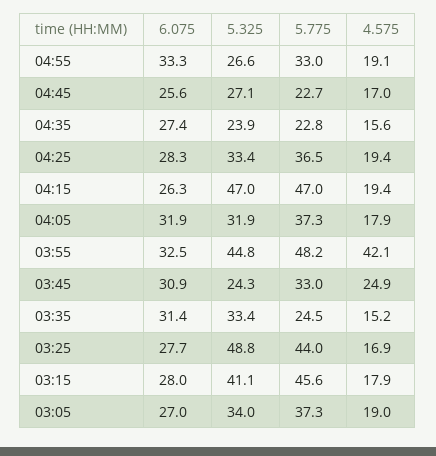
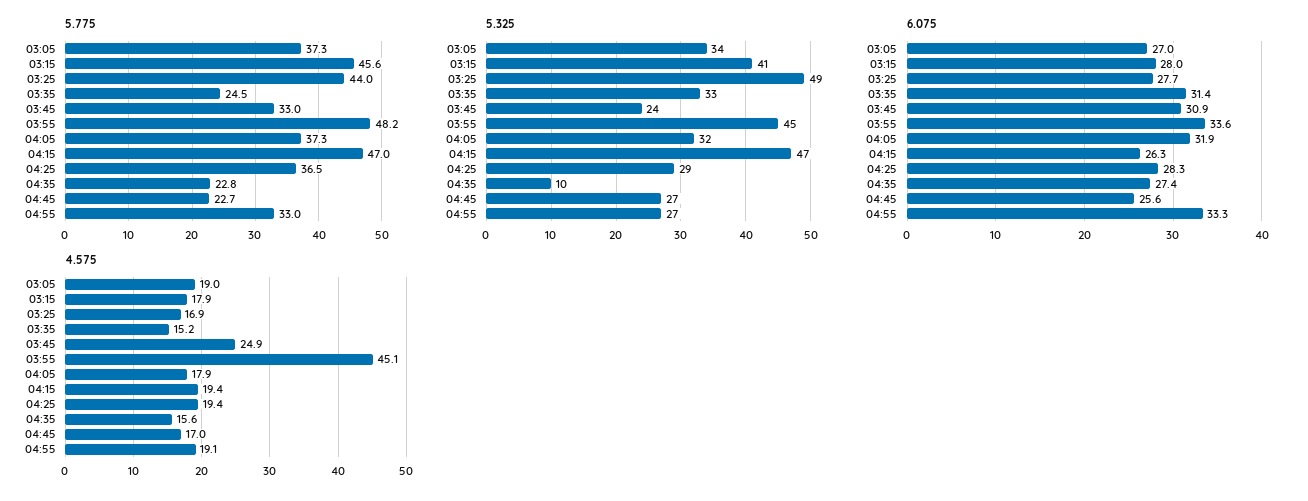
  {
    "6.075": {
      "04:55": 33.3,
      "04:45": 25.6,
      "04:35": 27.4,
      "04:25": 28.3,
      "04:15": 26.3,
      "04:05": 31.9,
-     "03:55": 32.5,
+     "03:55": 33.6,
      "03:45": 30.9,
      "03:35": 31.4,
      "03:25": 27.7,
      "03:15": 28,
      "03:05": 27
    },
    "5.325": {
      "04:55": 26.6,
      "04:45": 27.1,
-     "04:35": 23.9,
+     "04:35": 10,
-     "04:25": 33.4,
+     "04:25": 29,
      "04:15": 47,
      "04:05": 31.9,
      "03:55": 44.8,
      "03:45": 24.3,
      "03:35": 33.4,
      "03:25": 48.8,
      "03:15": 41.1,
      "03:05": 34
    },
    "5.775": {
      "04:55": 33,
      "04:45": 22.7,
      "04:35": 22.8,
      "04:25": 36.5,
      "04:15": 47,
      "04:05": 37.3,
      "03:55": 48.2,
      "03:45": 33,
      "03:35": 24.5,
      "03:25": 44,
      "03:15": 45.6,
      "03:05": 37.3
    },
    "4.575": {
      "04:55": 19.1,
      "04:45": 17,
      "04:35": 15.6,
      "04:25": 19.4,
      "04:15": 19.4,
      "04:05": 17.9,
-     "03:55": 42.1,
+     "03:55": 45.1,
      "03:45": 24.9,
      "03:35": 15.2,
      "03:25": 16.9,
      "03:15": 17.9,
      "03:05": 19
    }
  }

